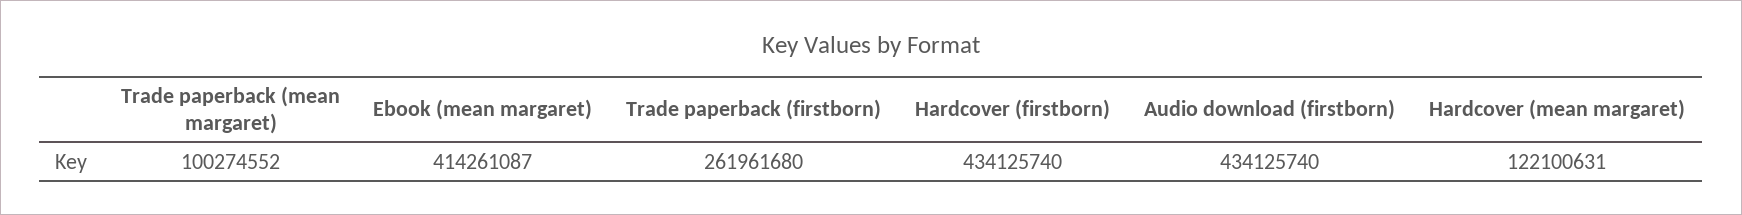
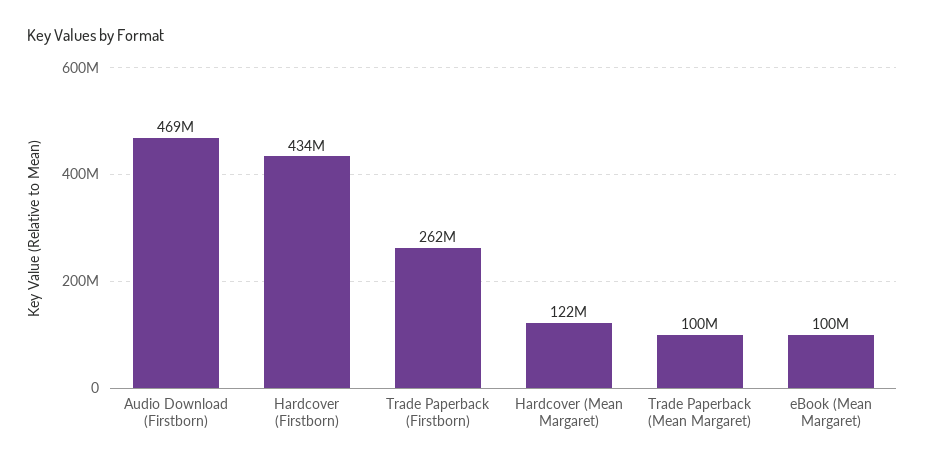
  {
    "Trade paperback (mean margaret)": 100274552,
-   "Ebook (mean margaret)": 414261087,
+   "Ebook (mean margaret)": 100000000,
    "Trade paperback (firstborn)": 261961680,
    "Hardcover (firstborn)": 434125740,
-   "Audio download (firstborn)": 434125740,
+   "Audio download (firstborn)": 469000000,
    "Hardcover (mean margaret)": 122100631
  }

